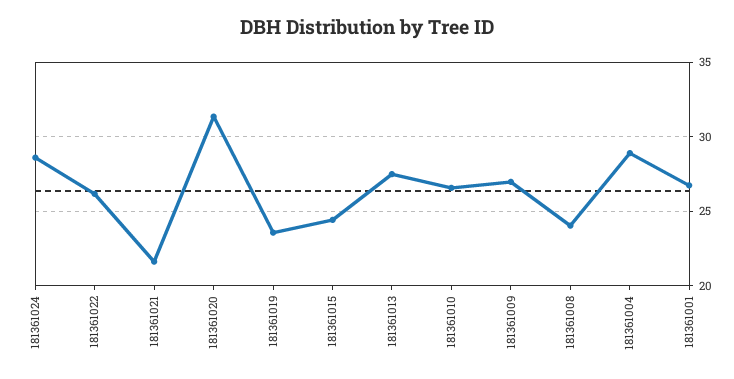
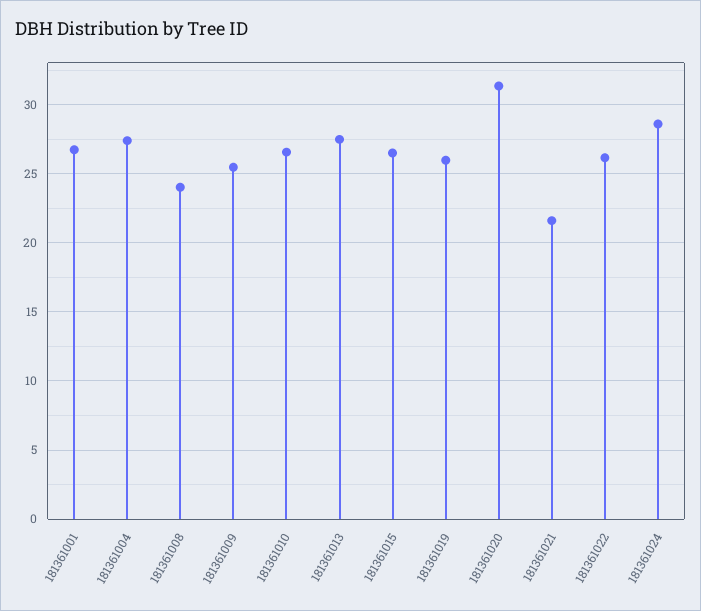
  {
    "181361024": 28.5,
    "181361022": 26,
    "181361021": 21.5,
    "181361020": 31.5,
-   "181361019": 23.5,
+   "181361019": 26,
-   "181361015": 24.5,
+   "181361015": 26.5,
    "181361013": 27.5,
    "181361010": 26.5,
-   "181361009": 27,
+   "181361009": 25.5,
    "181361008": 24,
-   "181361004": 29,
+   "181361004": 27.5,
    "181361001": 26.5
  }

